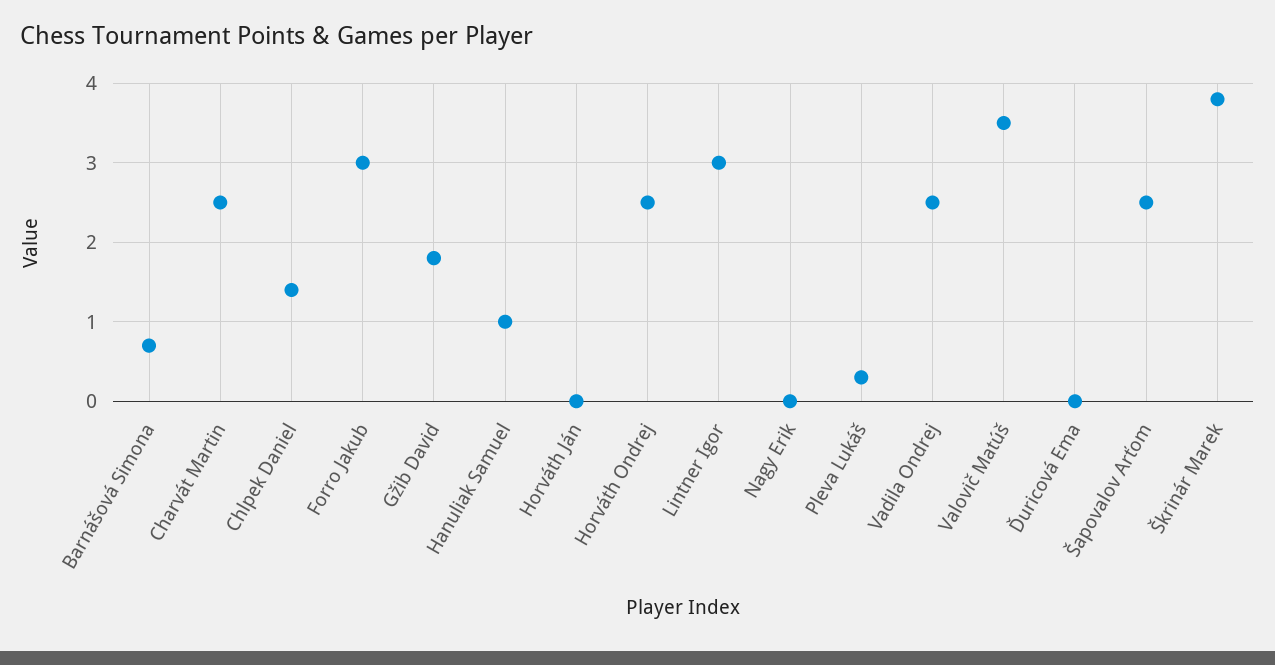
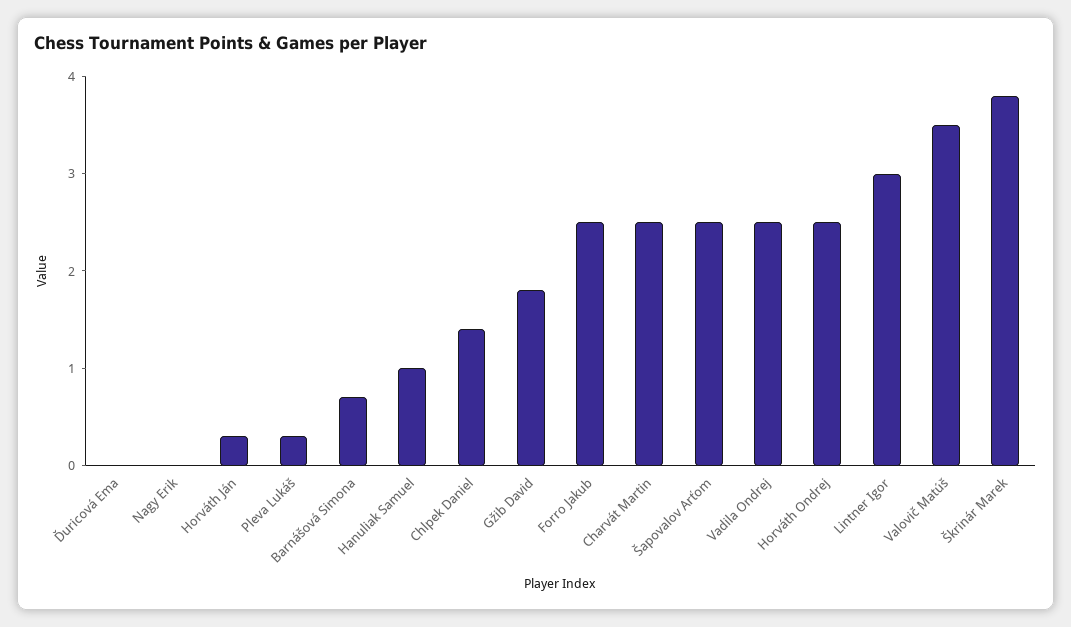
  {
    "Barnášová Simona": 0.7,
    "Charvát Martin": 2.5,
    "Chlpek Daniel": 1.4,
-   "Forro Jakub": 3,
+   "Forro Jakub": 2.5,
    "Gžib David": 1.8,
    "Hanuliak Samuel": 1,
-   "Horváth Ján": 0,
+   "Horváth Ján": 0.3,
    "Horváth Ondrej": 2.5,
    "Lintner Igor": 3,
    "Nagy Erik": 0,
    "Pleva Lukáš": 0.3,
    "Vadila Ondrej": 2.5,
    "Valovič Matúš": 3.5,
    "Ďuricová Ema": 0,
    "Šapovalov Arťom": 2.5,
    "Škrinár Marek": 3.8
  }

